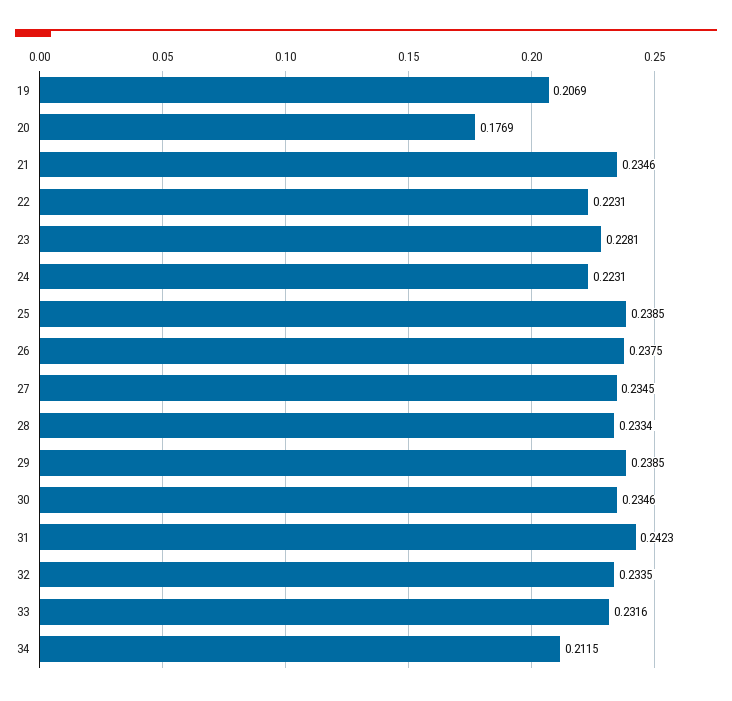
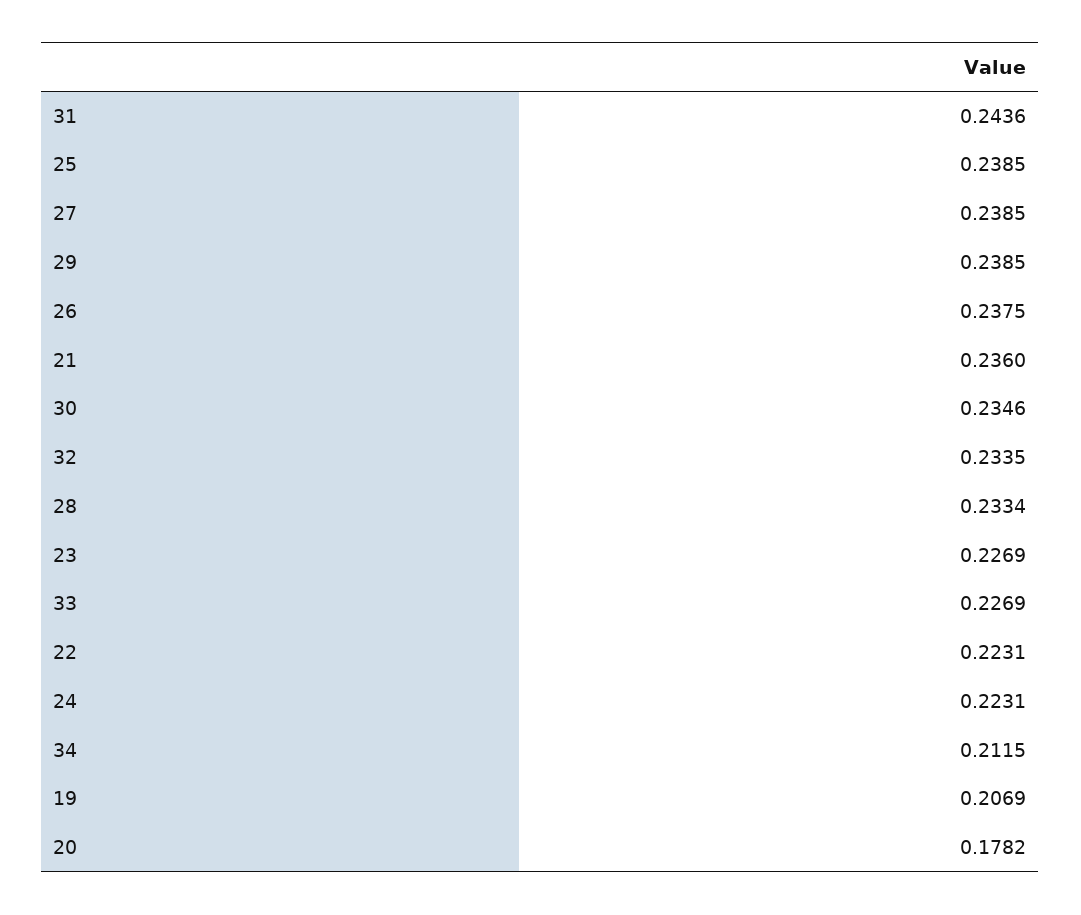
  {
    "19": 0.2069,
-   "20": 0.1769,
+   "20": 0.1782,
-   "21": 0.2346,
+   "21": 0.236,
    "22": 0.2231,
-   "23": 0.2281,
+   "23": 0.2269,
    "24": 0.2231,
    "25": 0.2385,
    "26": 0.2375,
-   "27": 0.2345,
+   "27": 0.2385,
    "28": 0.2334,
    "29": 0.2385,
    "30": 0.2346,
-   "31": 0.2423,
+   "31": 0.2436,
    "32": 0.2335,
-   "33": 0.2316,
+   "33": 0.2269,
    "34": 0.2115
  }

